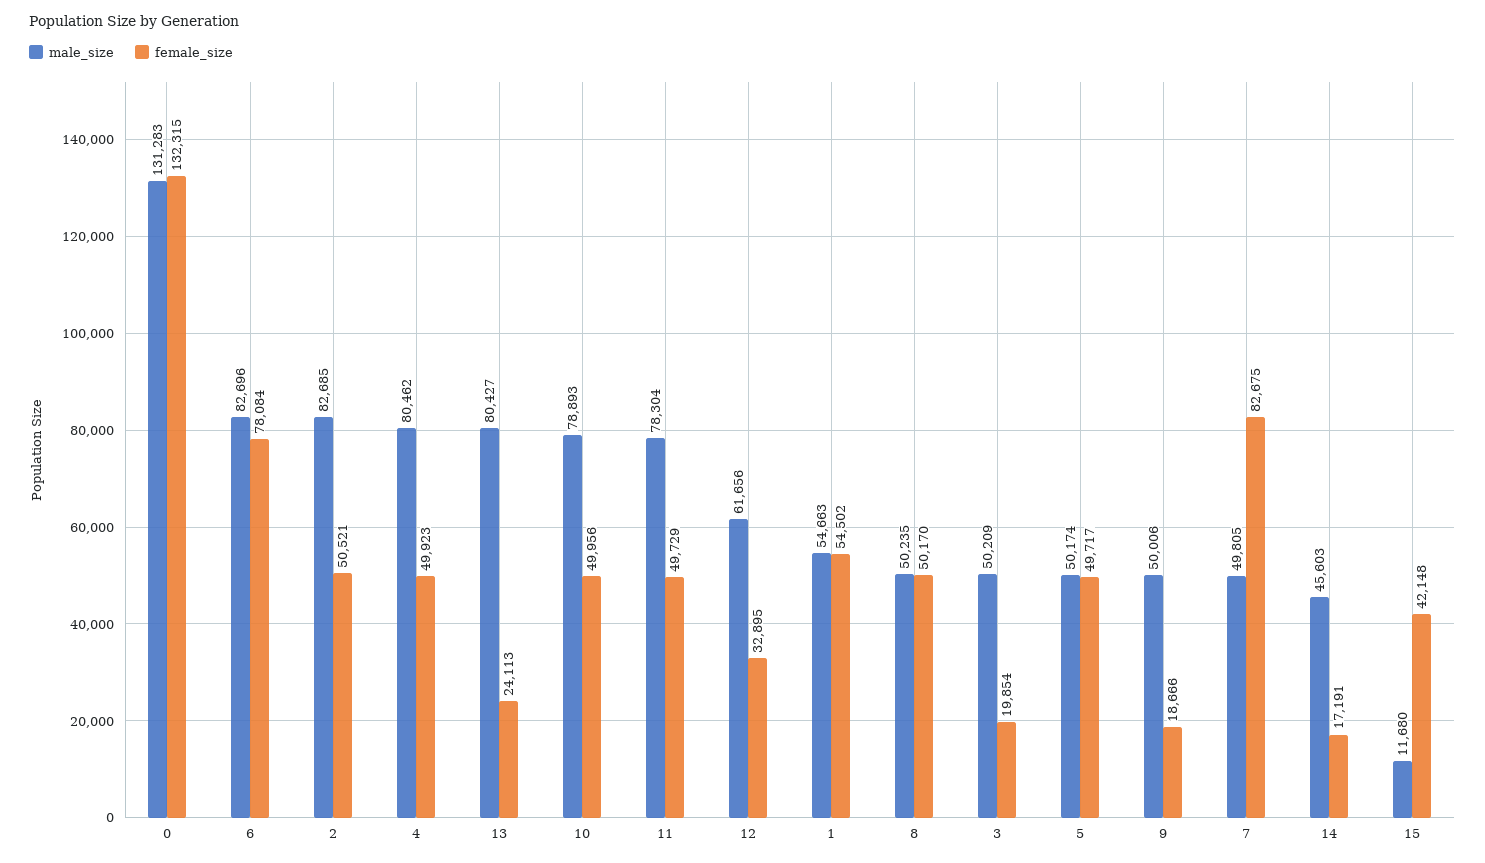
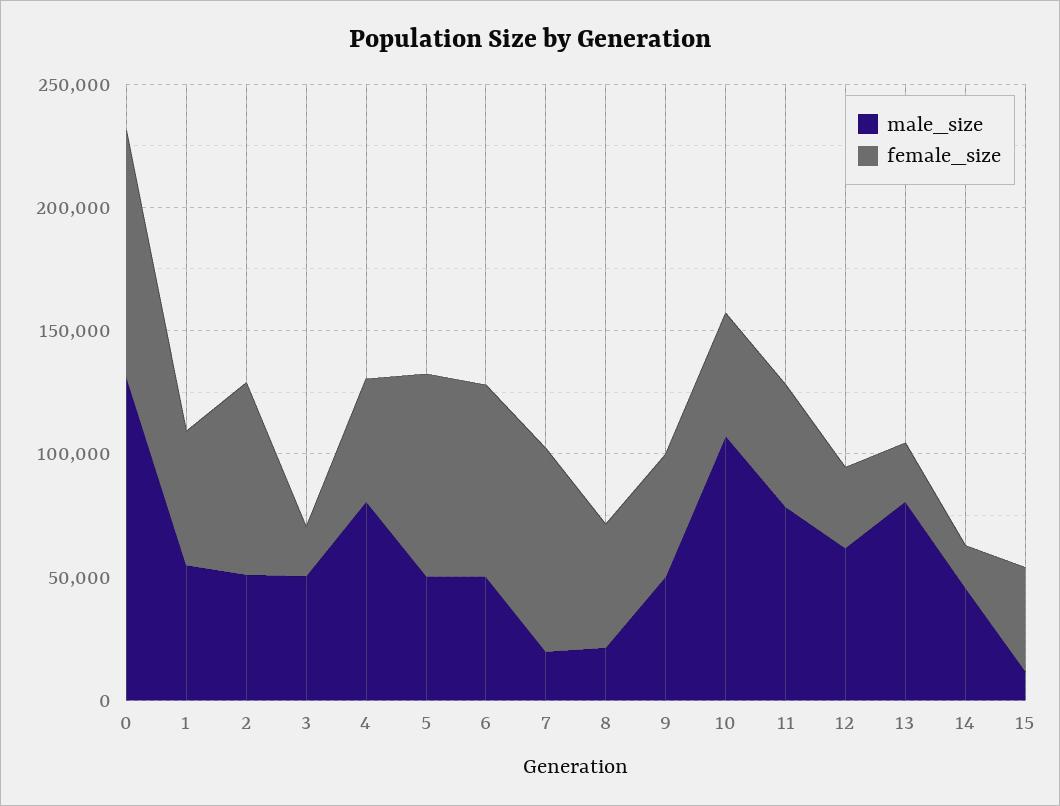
  {
    "male_size": {
      "0": 131283,
-     "6": 82696,
+     "6": 50000,
-     "2": 82685,
+     "2": 50000,
      "4": 80462,
      "13": 80427,
-     "10": 78893,
+     "10": 110000,
      "11": 78304,
      "12": 61656,
      "1": 54663,
-     "8": 50235,
+     "8": 20000,
      "3": 50209,
      "5": 50174,
      "9": 50006,
-     "7": 49805,
+     "7": 20000,
      "14": 45603,
      "15": 11680
    },
    "female_size": {
-     "0": 132315,
+     "0": 100000,
      "6": 78084,
-     "2": 50521,
+     "2": 80000,
      "4": 49923,
      "13": 24113,
      "10": 49956,
      "11": 49729,
      "12": 32895,
      "1": 54502,
      "8": 50170,
      "3": 19854,
-     "5": 49717,
+     "5": 80000,
-     "9": 18666,
+     "9": 50000,
      "7": 82675,
      "14": 17191,
      "15": 42148
    }
  }

